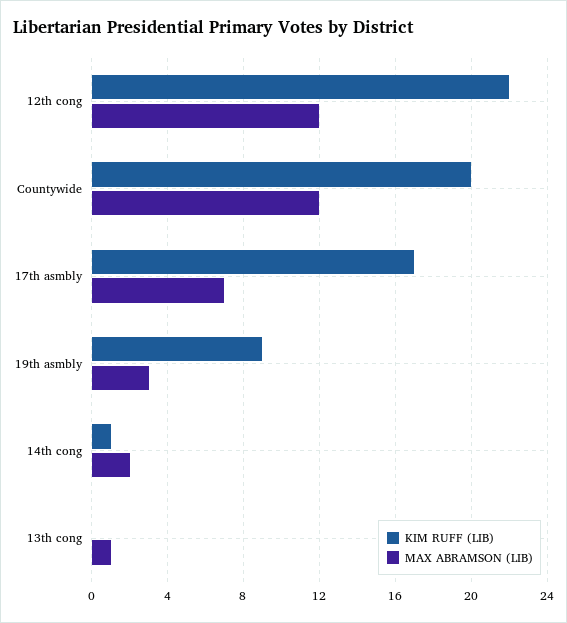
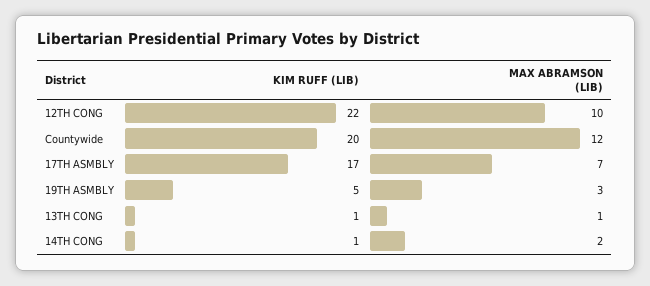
  {
    "KIM RUFF (LIB)": {
      "12th cong": 22,
      "Countywide": 20,
      "17th asmbly": 17,
-     "19th asmbly": 9,
+     "19th asmbly": 5,
      "14th cong": 1,
-     "13th cong": 0
+     "13th cong": 1
    },
    "MAX ABRAMSON (LIB)": {
-     "12th cong": 12,
+     "12th cong": 10,
      "Countywide": 12,
      "17th asmbly": 7,
      "19th asmbly": 3,
      "14th cong": 2,
      "13th cong": 1
    }
  }

